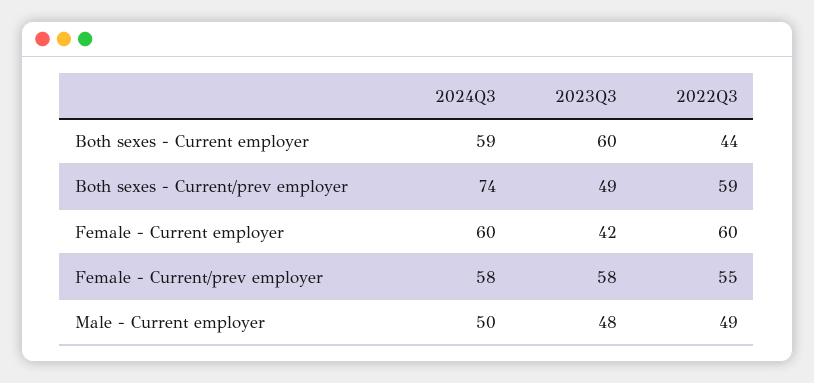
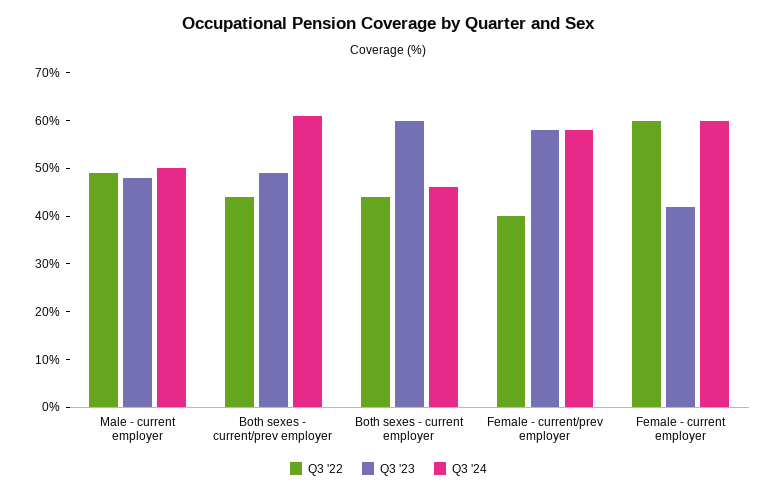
  {
    "2024Q3": {
-     "Both sexes - Current employer": 59,
+     "Both sexes - Current employer": 45,
-     "Both sexes - Current/prev employer": 74,
+     "Both sexes - Current/prev employer": 60,
      "Female - Current employer": 60,
      "Female - Current/prev employer": 58,
      "Male - Current employer": 50
    },
    "2023Q3": {
      "Both sexes - Current employer": 60,
      "Both sexes - Current/prev employer": 49,
      "Female - Current employer": 42,
      "Female - Current/prev employer": 58,
      "Male - Current employer": 48
    },
    "2022Q3": {
      "Both sexes - Current employer": 44,
-     "Both sexes - Current/prev employer": 59,
+     "Both sexes - Current/prev employer": 45,
      "Female - Current employer": 60,
-     "Female - Current/prev employer": 55,
+     "Female - Current/prev employer": 40,
      "Male - Current employer": 49
    }
  }

